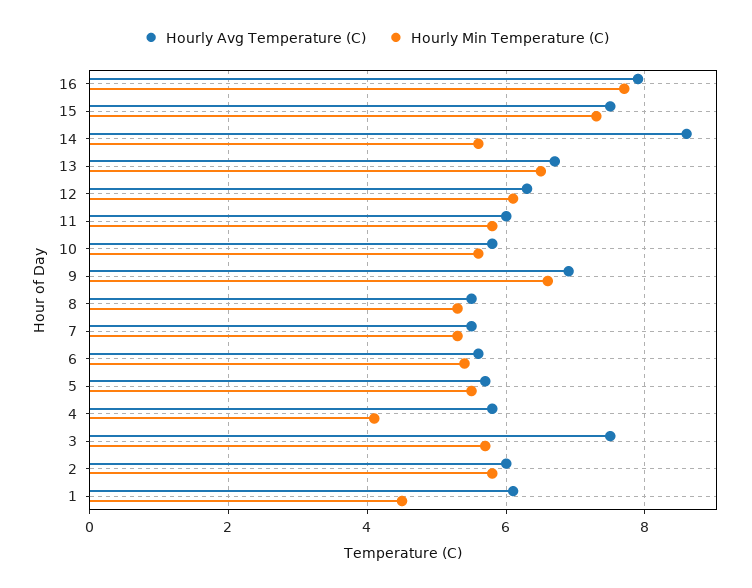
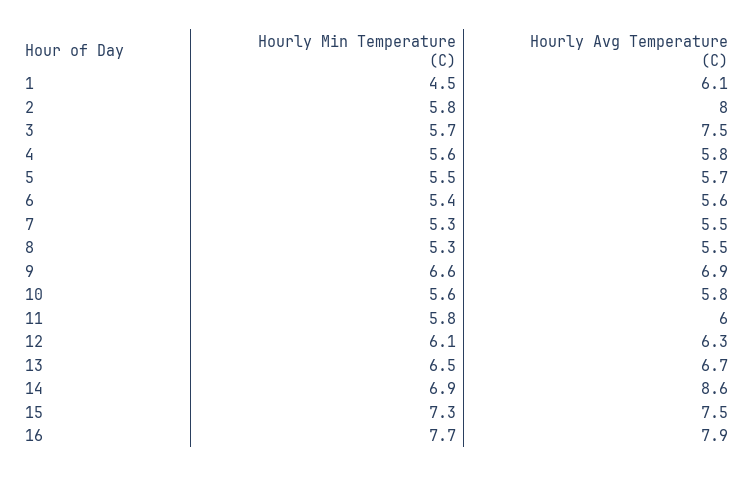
  {
    "Hourly Avg Temperature (C)": {
      "16": 7.9,
      "15": 7.5,
      "14": 8.6,
      "13": 6.7,
      "12": 6.3,
      "11": 6,
      "10": 5.8,
      "9": 6.9,
      "8": 5.5,
      "7": 5.5,
      "6": 5.6,
      "5": 5.7,
      "4": 5.8,
      "3": 7.5,
-     "2": 6,
+     "2": 8,
      "1": 6.1
    },
    "Hourly Min Temperature (C)": {
      "16": 7.7,
      "15": 7.3,
-     "14": 5.5,
+     "14": 6.9,
      "13": 6.5,
      "12": 6.1,
      "11": 5.8,
      "10": 5.6,
      "9": 6.6,
      "8": 5.3,
      "7": 5.3,
      "6": 5.4,
      "5": 5.5,
-     "4": 4,
+     "4": 5.6,
      "3": 5.7,
      "2": 5.8,
      "1": 4.5
    }
  }

